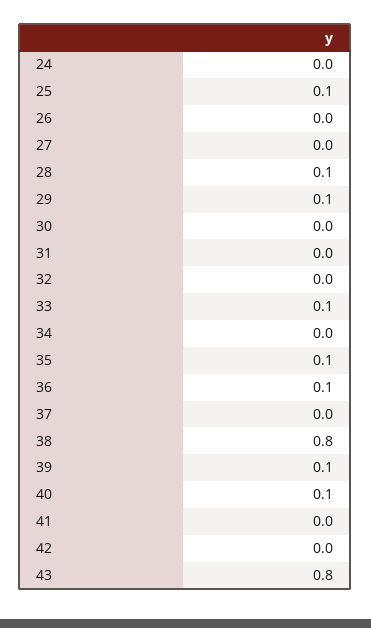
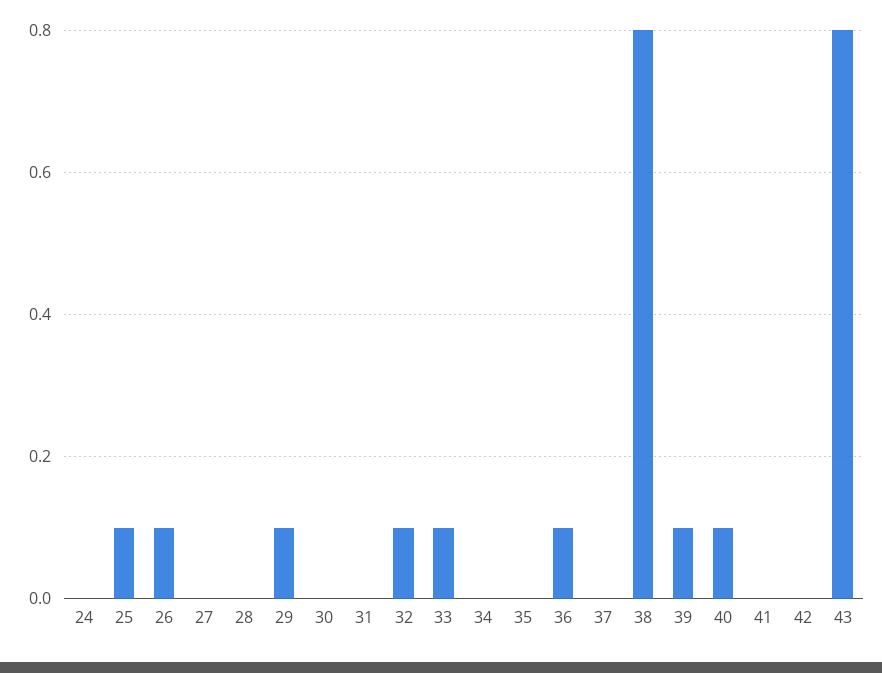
  {
    "24": 0,
    "25": 0.1,
-   "26": 0,
+   "26": 0.1,
    "27": 0,
-   "28": 0.1,
+   "28": 0,
    "29": 0.1,
    "30": 0,
    "31": 0,
-   "32": 0,
+   "32": 0.1,
    "33": 0.1,
    "34": 0,
-   "35": 0.1,
+   "35": 0,
    "36": 0.1,
    "37": 0,
    "38": 0.8,
    "39": 0.1,
    "40": 0.1,
    "41": 0,
    "42": 0,
    "43": 0.8
  }

